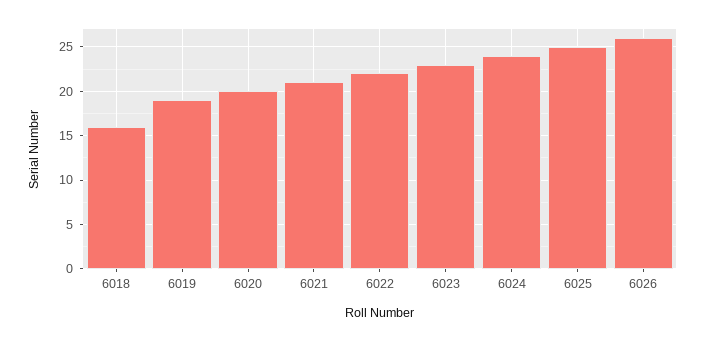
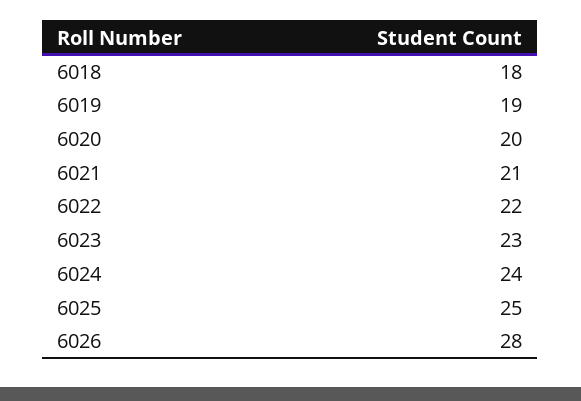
  {
-   "6018": 16,
+   "6018": 18,
    "6019": 19,
    "6020": 20,
    "6021": 21,
    "6022": 22,
    "6023": 23,
    "6024": 24,
    "6025": 25,
-   "6026": 26
+   "6026": 28
  }

